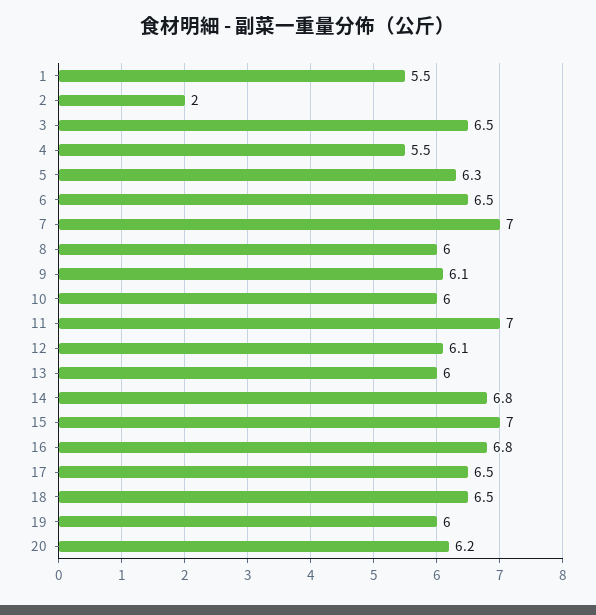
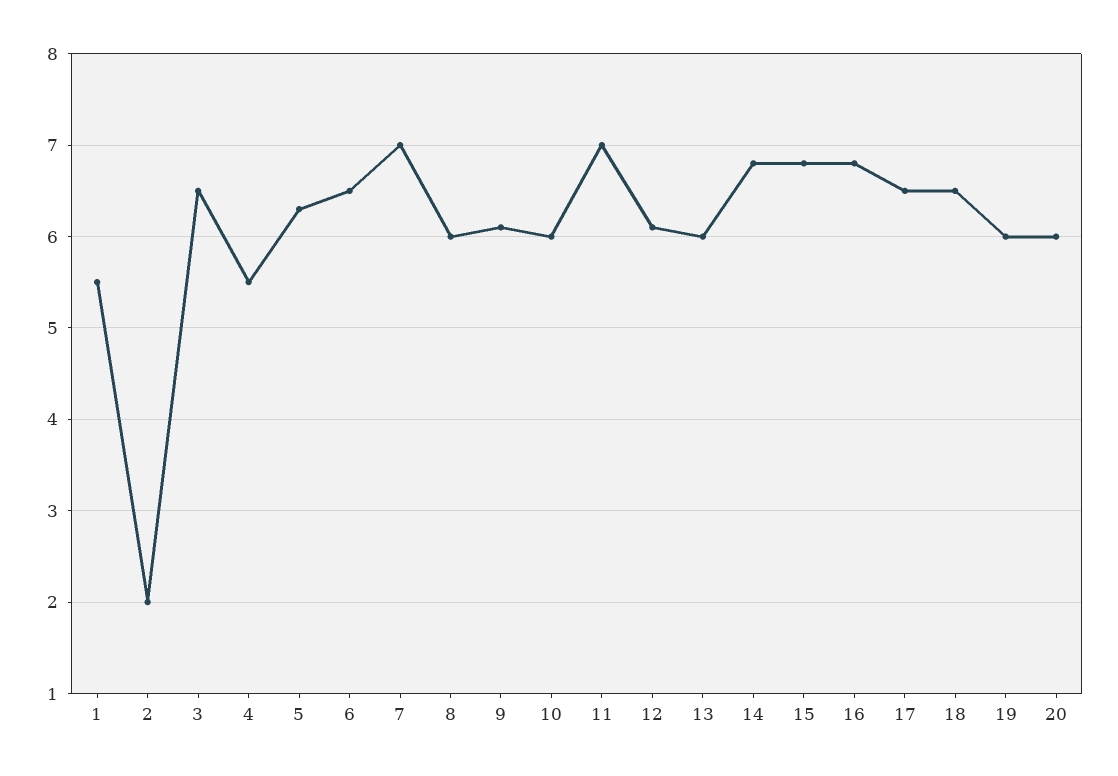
  {
    "1": 5.5,
    "2": 2,
    "3": 6.5,
    "4": 5.5,
    "5": 6.3,
    "6": 6.5,
    "7": 7,
    "8": 6,
    "9": 6.1,
    "10": 6,
    "11": 7,
    "12": 6.1,
    "13": 6,
    "14": 6.8,
-   "15": 7,
+   "15": 6.8,
    "16": 6.8,
    "17": 6.5,
    "18": 6.5,
    "19": 6,
-   "20": 6.2
+   "20": 6
  }

